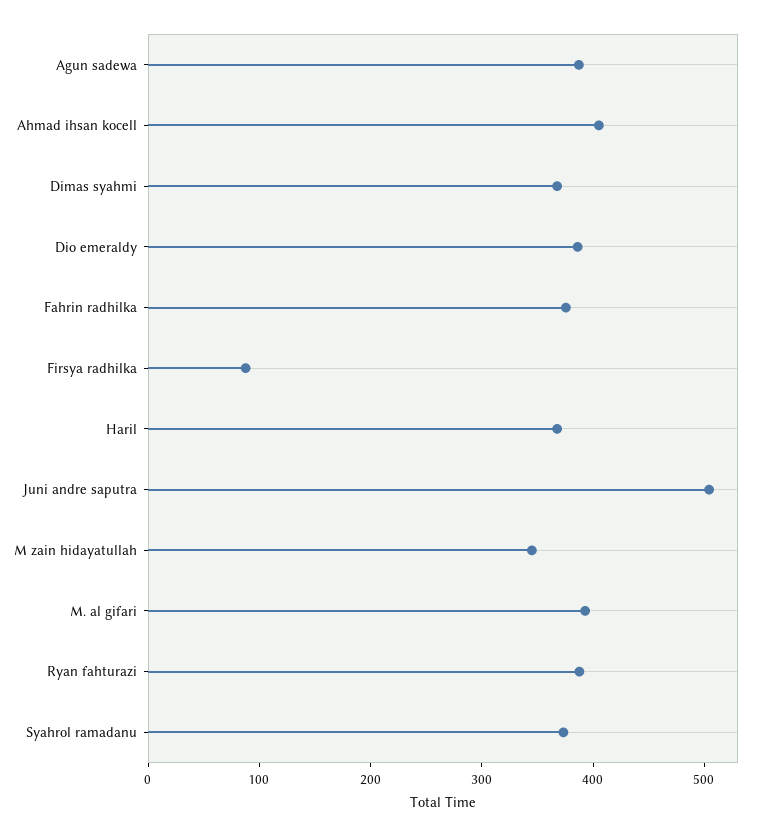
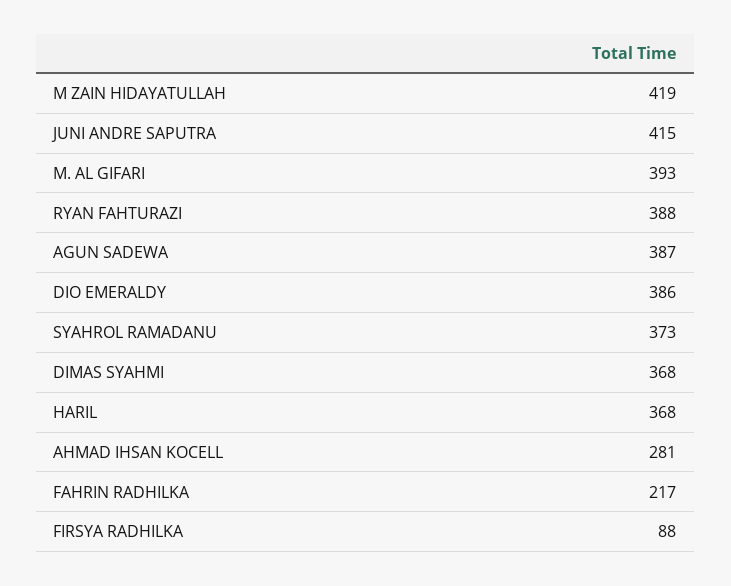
  {
    "Agun sadewa": 387,
-   "Ahmad ihsan kocell": 400,
+   "Ahmad ihsan kocell": 281,
    "Dimas syahmi": 368,
    "Dio emeraldy": 386,
-   "Fahrin radhilka": 380,
+   "Fahrin radhilka": 217,
    "Firsya radhilka": 88,
    "Haril": 368,
-   "Juni andre saputra": 500,
+   "Juni andre saputra": 415,
-   "M zain hidayatullah": 340,
+   "M zain hidayatullah": 419,
    "M. al gifari": 393,
    "Ryan fahturazi": 388,
    "Syahrol ramadanu": 373
  }

